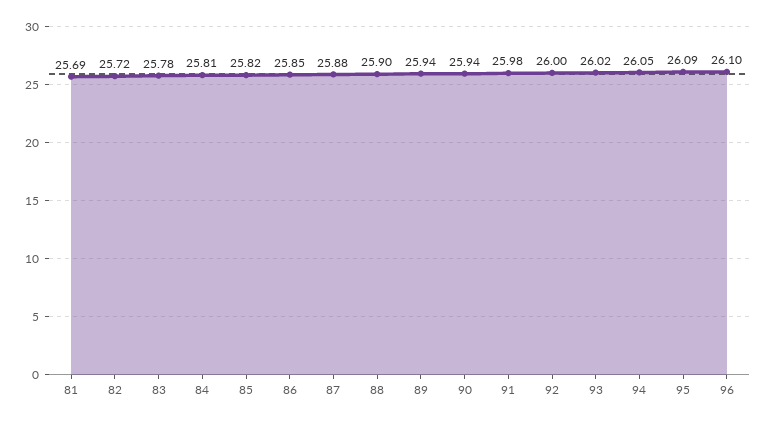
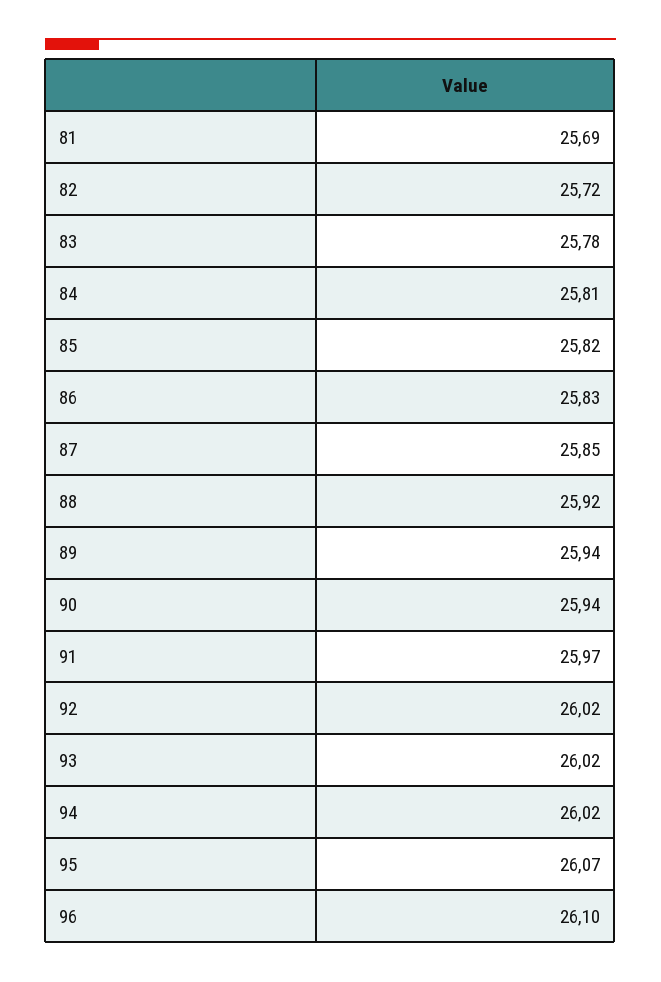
  {
    "81": 25.69,
    "82": 25.72,
    "83": 25.78,
    "84": 25.81,
    "85": 25.82,
-   "86": 25.85,
+   "86": 25.83,
-   "87": 25.88,
+   "87": 25.85,
-   "88": 25.9,
+   "88": 25.92,
    "89": 25.94,
    "90": 25.94,
-   "91": 25.98,
+   "91": 25.97,
-   "92": 26,
+   "92": 26.02,
    "93": 26.02,
-   "94": 26.05,
+   "94": 26.02,
-   "95": 26.09,
+   "95": 26.07,
    "96": 26.1
  }

